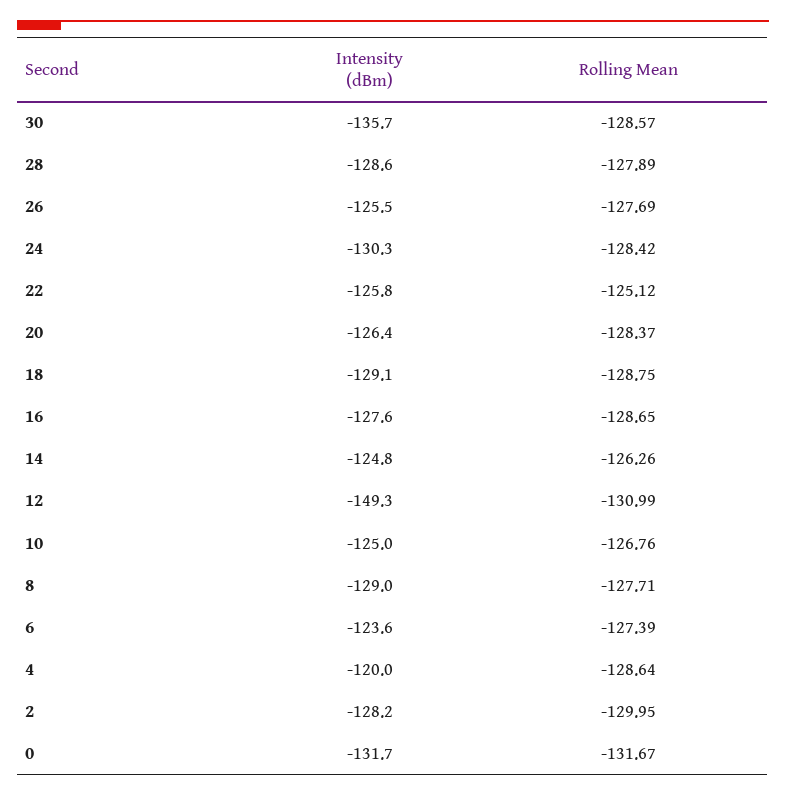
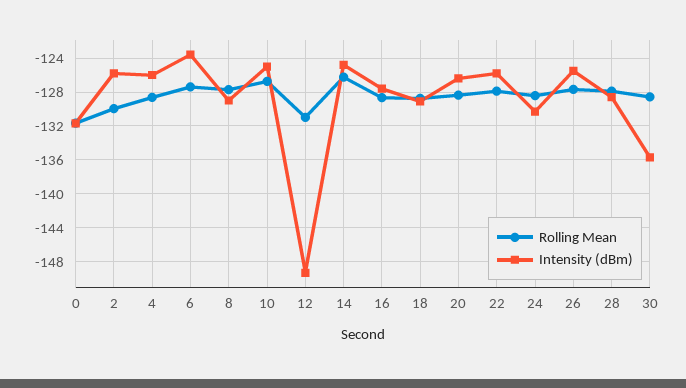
  {
    "Intensity (dBm)": {
      "30": -135.7,
      "28": -128.6,
      "26": -125.5,
      "24": -130.3,
      "22": -125.8,
      "20": -126.4,
      "18": -129.1,
      "16": -127.6,
      "14": -124.8,
      "12": -149.3,
      "10": -125,
      "8": -129,
      "6": -123.6,
-     "4": -120,
+     "4": -126,
-     "2": -128.2,
+     "2": -126,
      "0": -131.7
    },
    "Rolling Mean": {
      "30": -128.57,
      "28": -127.89,
      "26": -127.69,
      "24": -128.42,
-     "22": -125.12,
+     "22": -128,
      "20": -128.37,
      "18": -128.75,
      "16": -128.65,
      "14": -126.26,
      "12": -130.99,
      "10": -126.76,
      "8": -127.71,
      "6": -127.39,
      "4": -128.64,
      "2": -129.95,
      "0": -131.67
    }
  }

